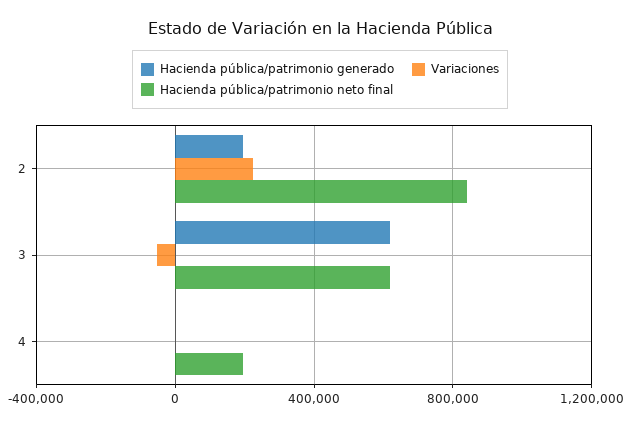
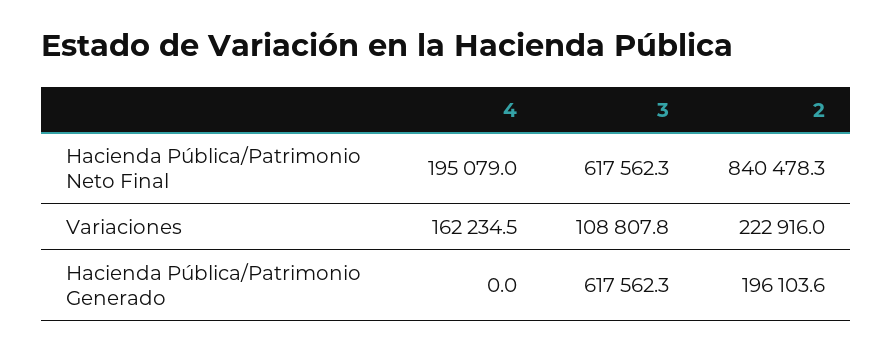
  {
    "Hacienda pública/patrimonio generado": {
      "2": 196103.6,
      "3": 617562.3,
      "4": 0
    },
    "Variaciones": {
      "2": 222916,
-     "3": -50000,
+     "3": 108807.8,
-     "4": 0
+     "4": 162234.5
    },
    "Hacienda pública/patrimonio neto final": {
      "2": 840478.3,
      "3": 617562.3,
      "4": 195079
    }
  }

